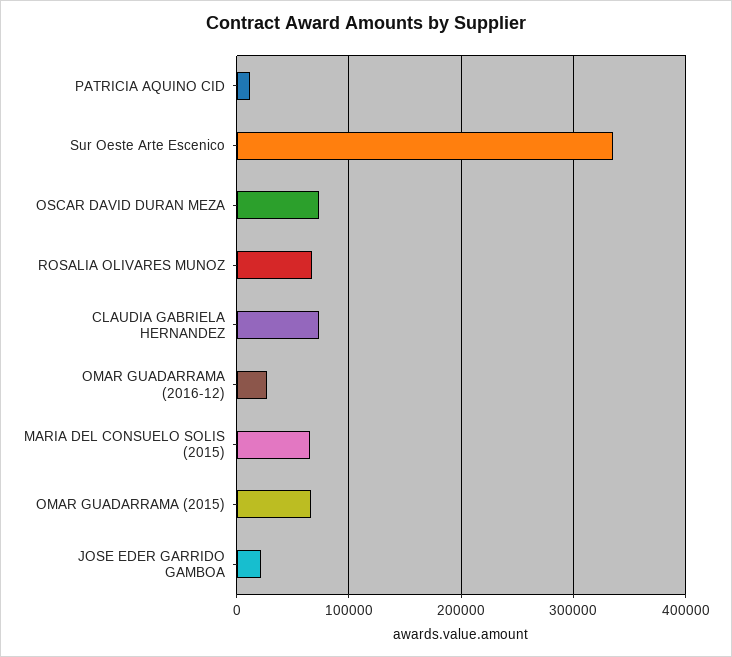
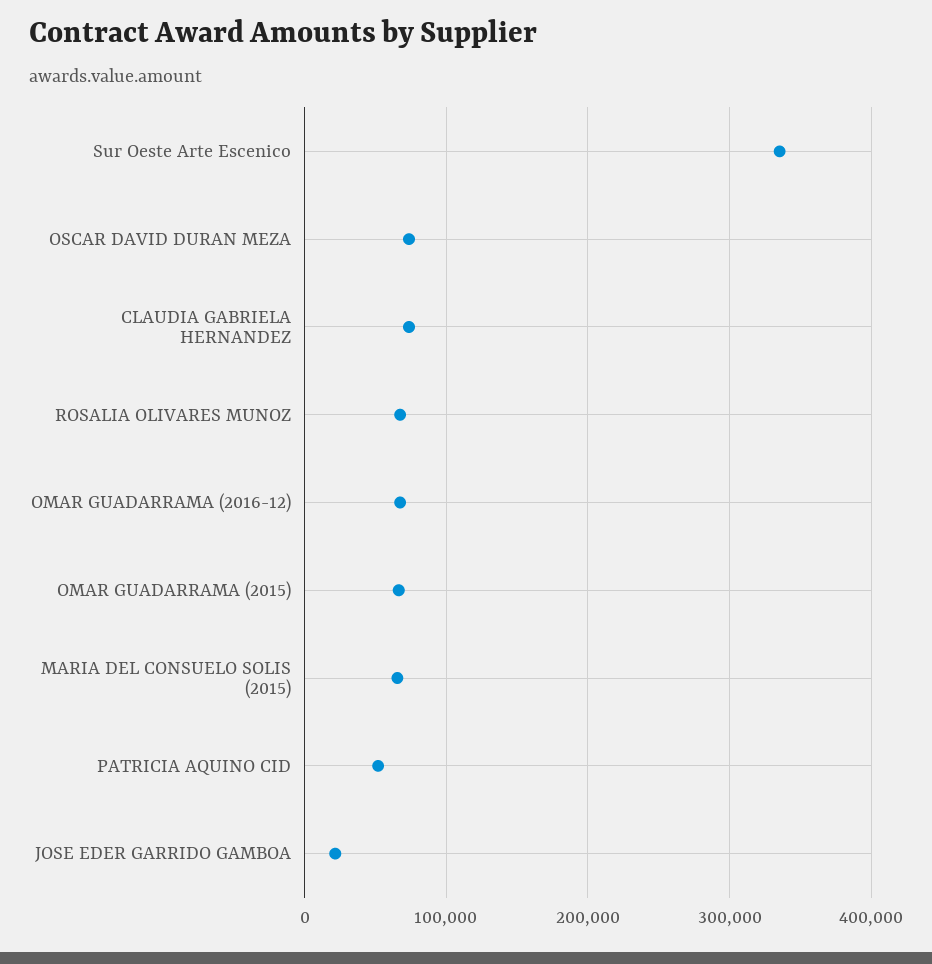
  {
-   "PATRICIA AQUINO CID": 10000,
+   "PATRICIA AQUINO CID": 50000,
    "Sur Oeste Arte Escenico": 340000,
    "OSCAR DAVID DURAN MEZA": 70000,
    "ROSALIA OLIVARES MUNOZ": 70000,
    "CLAUDIA GABRIELA HERNANDEZ": 70000,
-   "OMAR GUADARRAMA (2016-12)": 30000,
+   "OMAR GUADARRAMA (2016-12)": 70000,
    "MARIA DEL CONSUELO SOLIS (2015)": 70000,
    "OMAR GUADARRAMA (2015)": 70000,
    "JOSE EDER GARRIDO GAMBOA": 20000
  }

